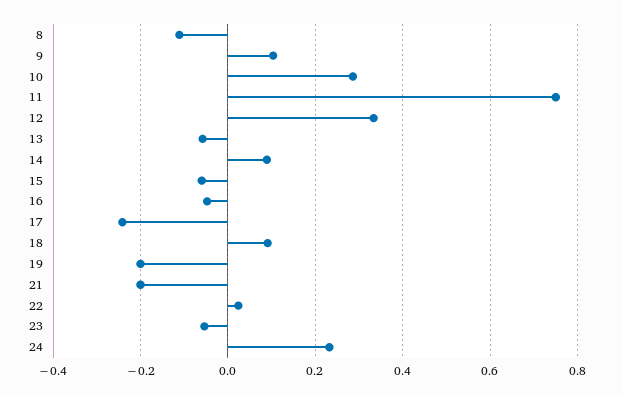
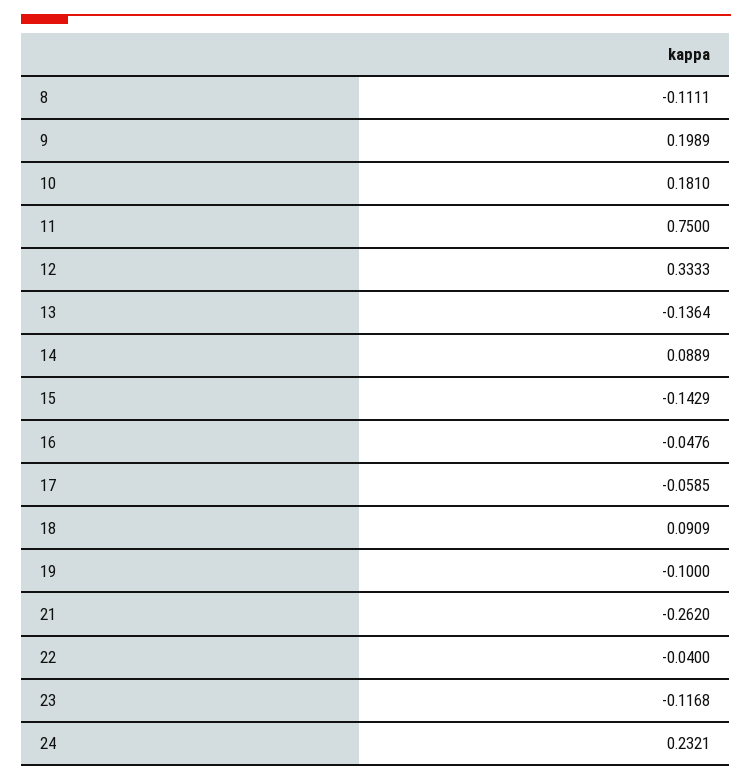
  {
    "8": -0.1111,
-   "9": 0.1,
+   "9": 0.1989,
-   "10": 0.28,
+   "10": 0.181,
    "11": 0.75,
    "12": 0.3333,
-   "13": -0.06,
+   "13": -0.1364,
    "14": 0.0889,
-   "15": -0.06,
+   "15": -0.1429,
    "16": -0.0476,
-   "17": -0.24,
+   "17": -0.0585,
    "18": 0.0909,
-   "19": -0.2,
+   "19": -0.1,
-   "21": -0.2,
+   "21": -0.262,
-   "22": 0.02,
+   "22": -0.04,
-   "23": -0.06,
+   "23": -0.1168,
    "24": 0.2321
  }

